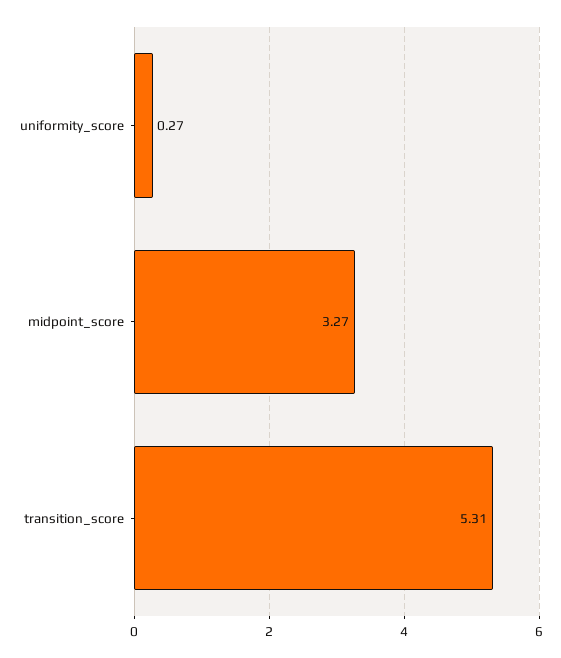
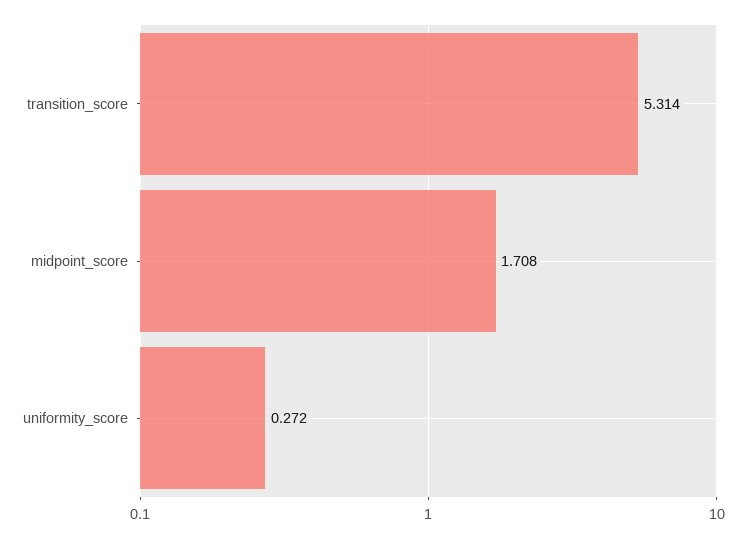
  {
    "uniformity_score": 0.272,
-   "midpoint_score": 3.27,
+   "midpoint_score": 1.708,
    "transition_score": 5.314
  }

